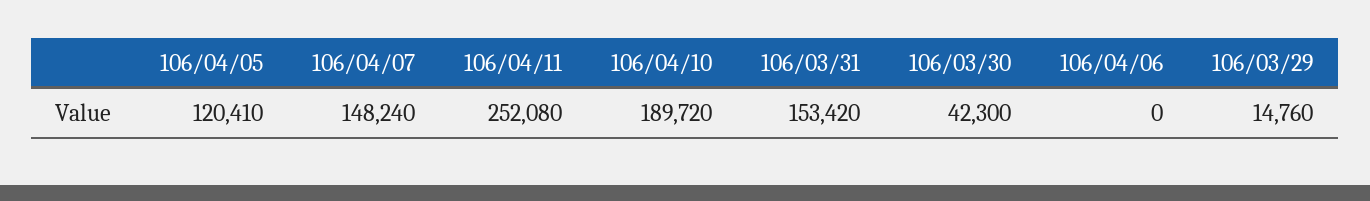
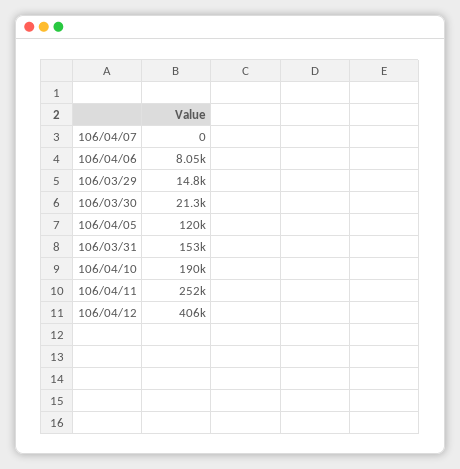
  {
    "106/04/05": 120410,
-   "106/04/07": 148240,
+   "106/04/07": 0,
    "106/04/11": 252080,
    "106/04/10": 189720,
    "106/03/31": 153420,
-   "106/03/30": 42300,
+   "106/03/30": 21300,
-   "106/04/06": 0,
+   "106/04/06": 8050,
-   "106/03/29": 14760
+   "106/03/29": 14760,
+   "106/04/12": 406000
  }

